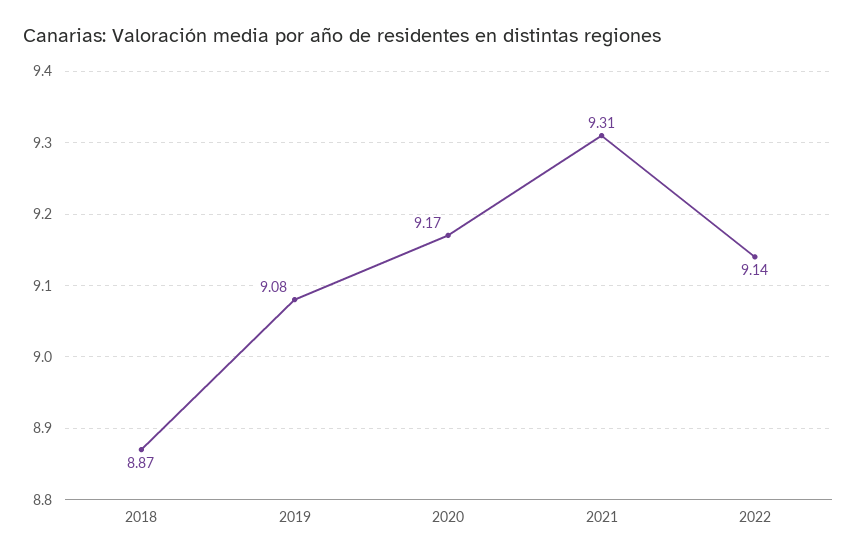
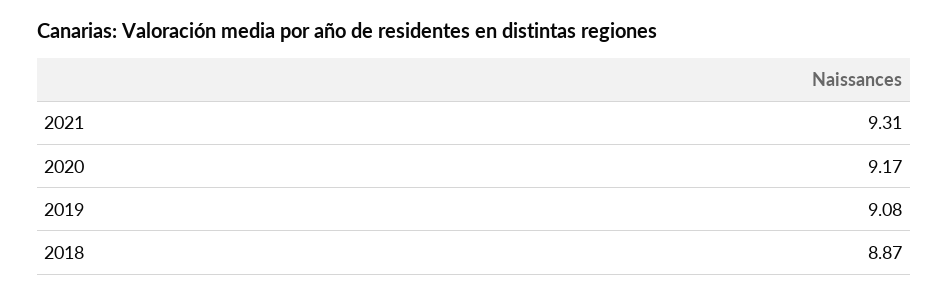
  {
    "2018": 8.87,
    "2019": 9.08,
    "2020": 9.17,
-   "2021": 9.31,
+   "2021": 9.31
-   "2022": 9.14
  }

